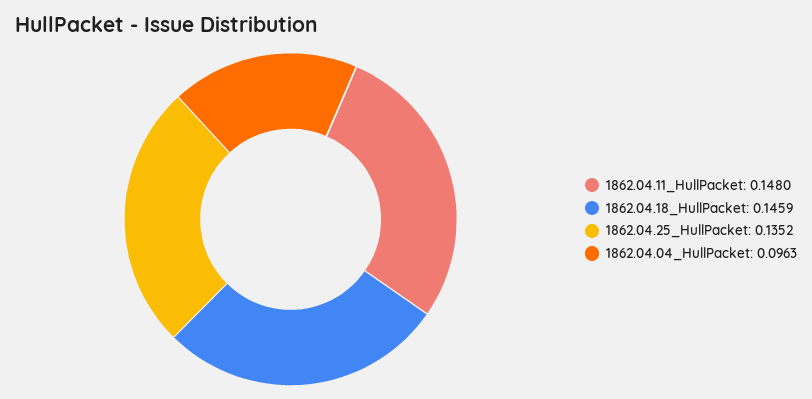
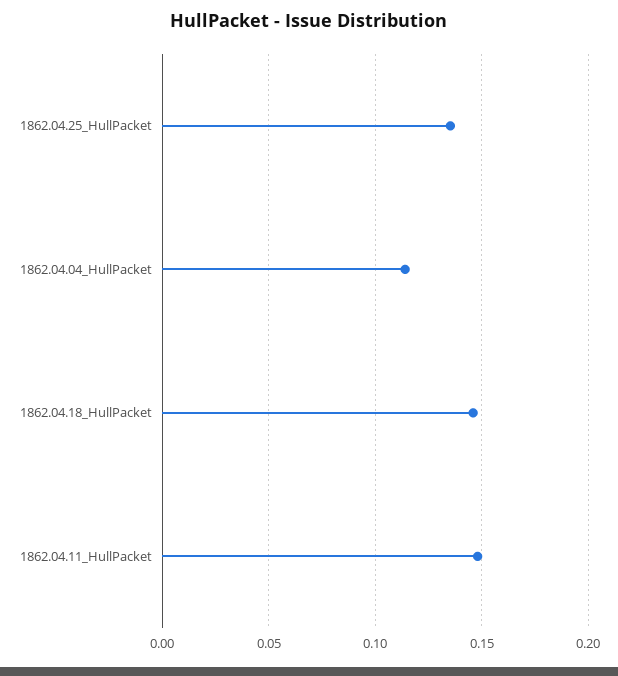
  {
    "1862.04.11_HullPacket": 0.148,
    "1862.04.18_HullPacket": 0.1459,
    "1862.04.25_HullPacket": 0.1352,
-   "1862.04.04_HullPacket": 0.0963
+   "1862.04.04_HullPacket": 0.115
  }

